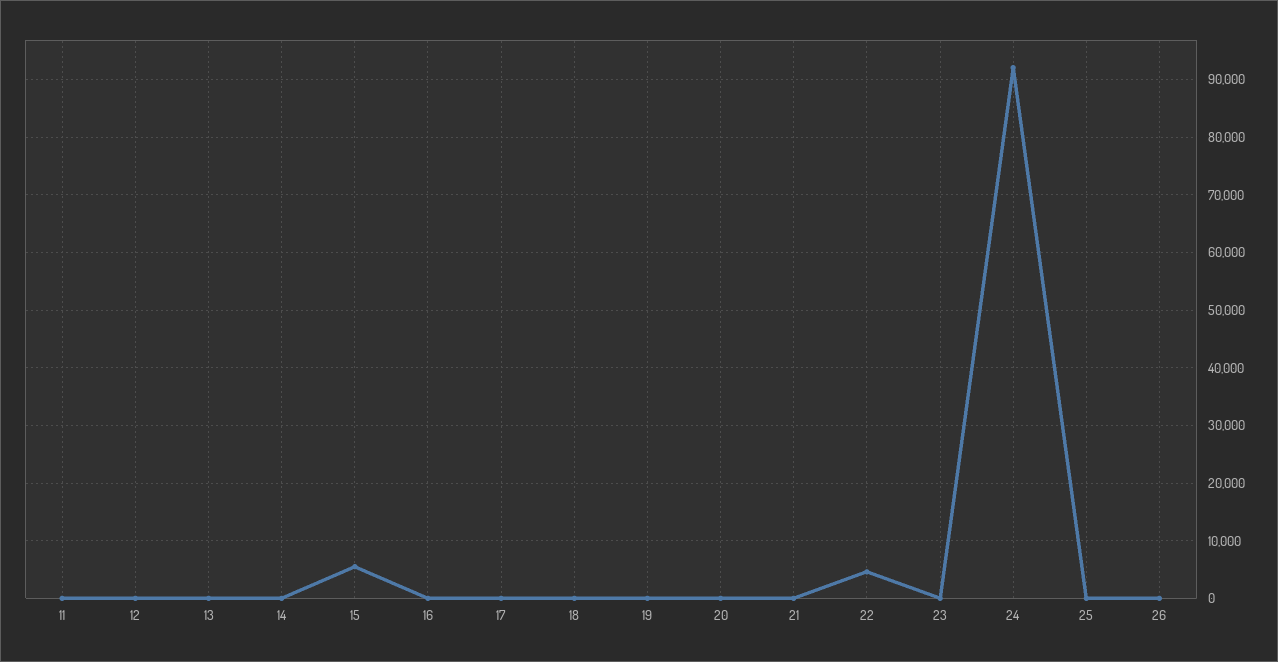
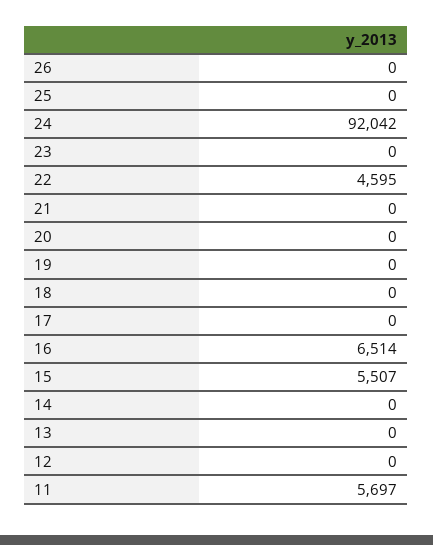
  {
-   "11": 0,
+   "11": 5697,
    "12": 0,
    "13": 0,
    "14": 0,
    "15": 5507,
-   "16": 0,
+   "16": 6514,
    "17": 0,
    "18": 0,
    "19": 0,
    "20": 0,
    "21": 0,
    "22": 4595,
    "23": 0,
    "24": 92042,
    "25": 0,
    "26": 0
  }

